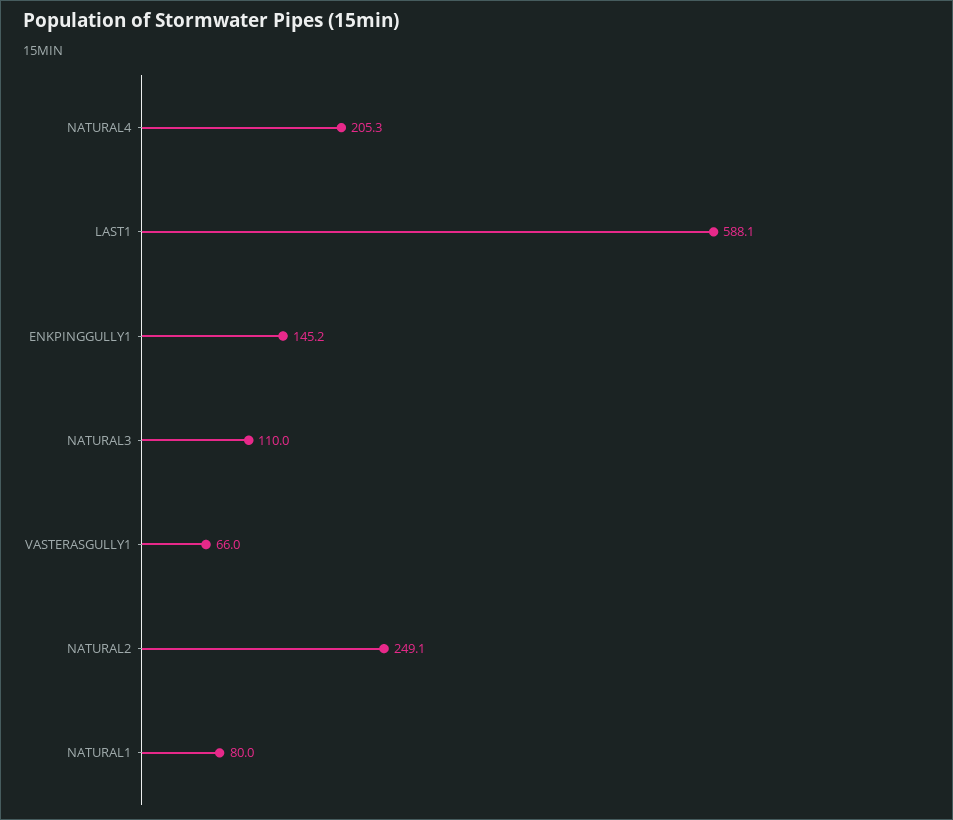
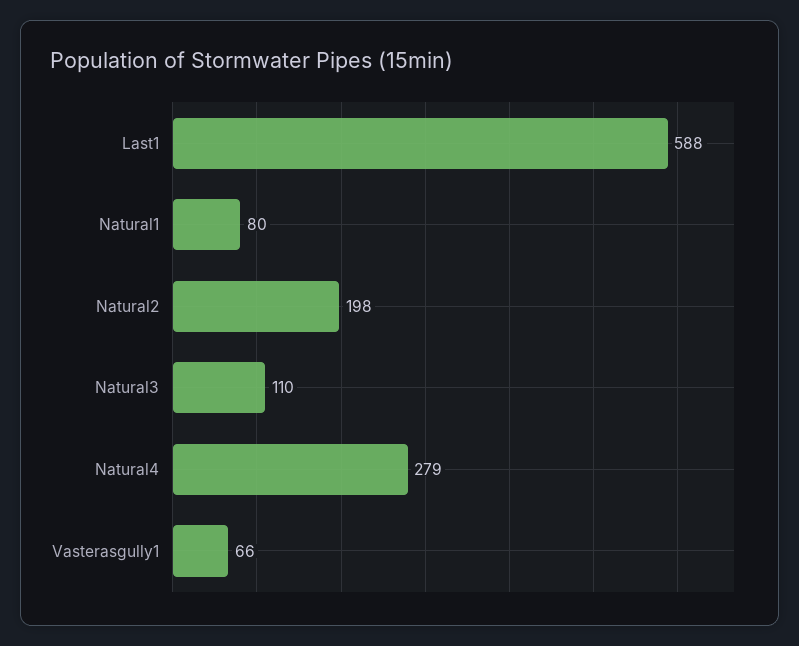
  {
-   "NATURAL4": 205.3,
+   "NATURAL4": 279,
    "LAST1": 588.1,
-   "ENKPINGGULLY1": 145.2,
    "NATURAL3": 110,
    "VASTERASGULLY1": 66,
-   "NATURAL2": 249.1,
+   "NATURAL2": 198,
    "NATURAL1": 80
  }

